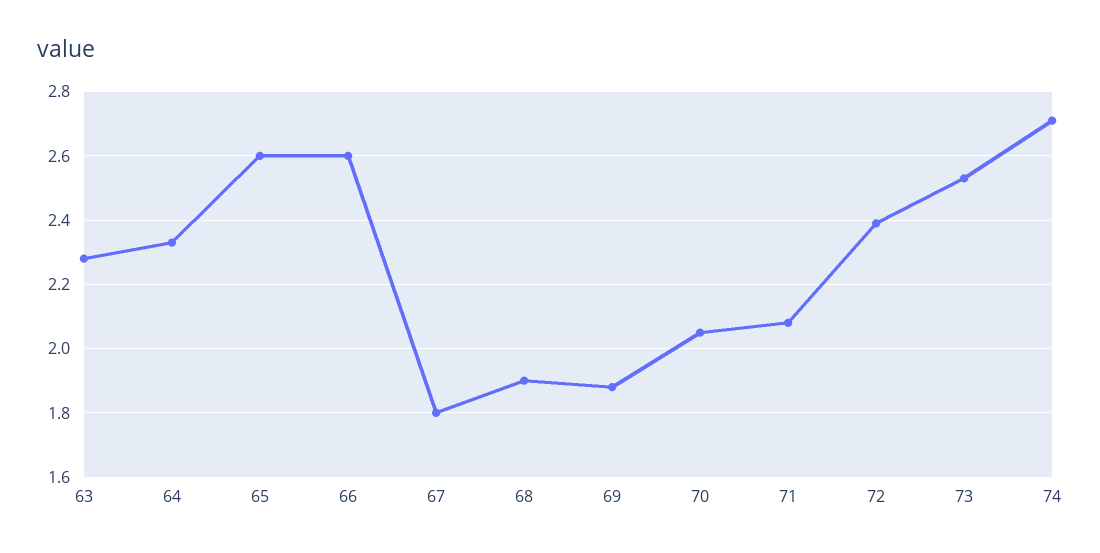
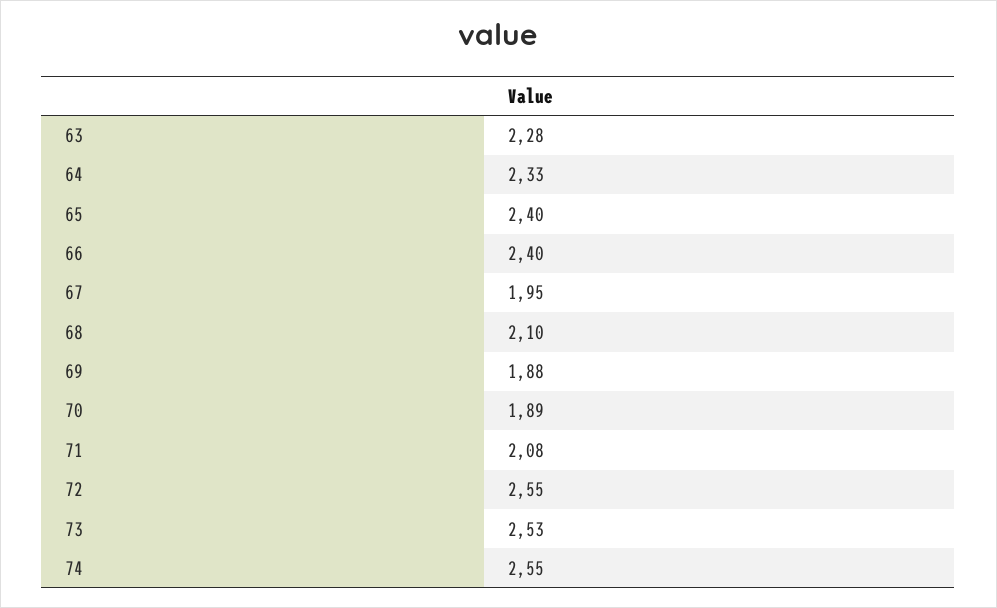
  {
    "63": 2.28,
    "64": 2.33,
-   "65": 2.6,
+   "65": 2.4,
-   "66": 2.6,
+   "66": 2.4,
-   "67": 1.8,
+   "67": 1.95,
-   "68": 1.9,
+   "68": 2.1,
    "69": 1.88,
-   "70": 2.05,
+   "70": 1.89,
    "71": 2.08,
-   "72": 2.4,
+   "72": 2.55,
    "73": 2.53,
-   "74": 2.7
+   "74": 2.55
  }

